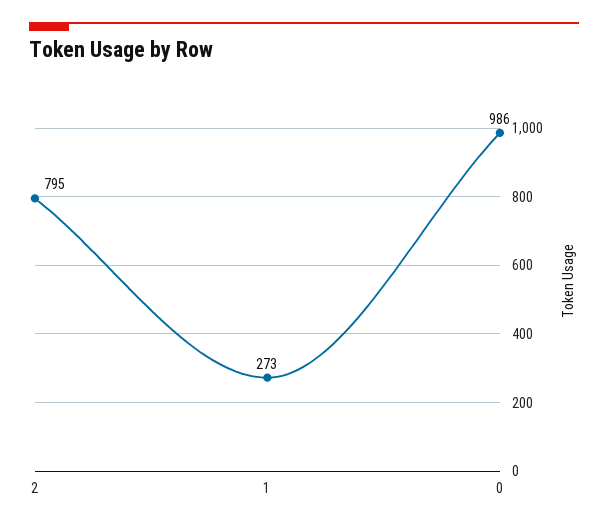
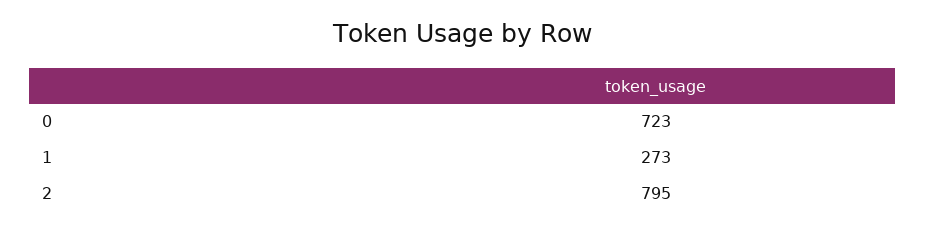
  {
    "2": 795,
    "1": 273,
-   "0": 986
+   "0": 723
  }

